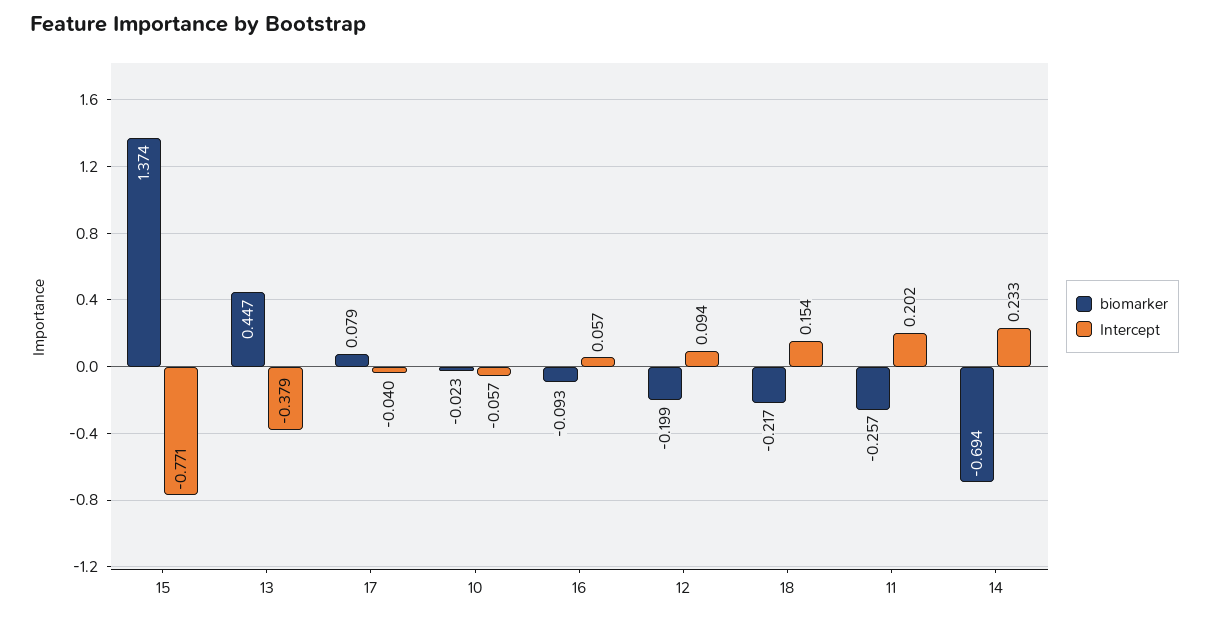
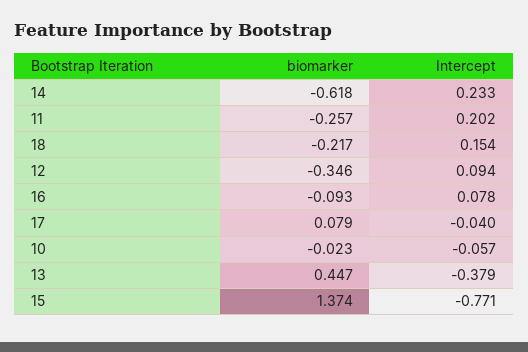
  {
    "biomarker": {
      "15": 1.374,
      "13": 0.447,
      "17": 0.079,
      "10": -0.023,
      "16": -0.093,
-     "12": -0.199,
+     "12": -0.346,
      "18": -0.217,
      "11": -0.257,
-     "14": -0.694
+     "14": -0.618
    },
    "Intercept": {
      "15": -0.771,
      "13": -0.379,
      "17": -0.04,
      "10": -0.057,
-     "16": 0.057,
+     "16": 0.078,
      "12": 0.094,
      "18": 0.154,
      "11": 0.202,
      "14": 0.233
    }
  }

